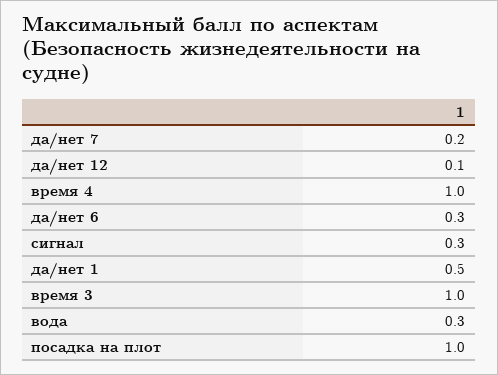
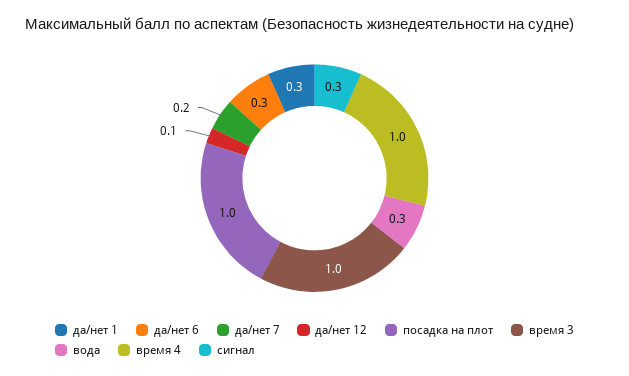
  {
    "да/нет 7": 0.2,
    "да/нет 12": 0.1,
    "время 4": 1,
    "да/нет 6": 0.3,
    "сигнал": 0.3,
-   "да/нет 1": 0.5,
+   "да/нет 1": 0.3,
    "время 3": 1,
    "вода": 0.3,
    "посадка на плот": 1
  }

